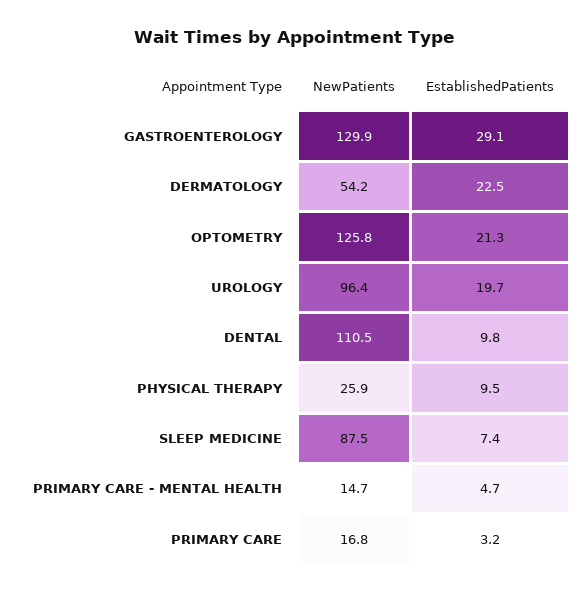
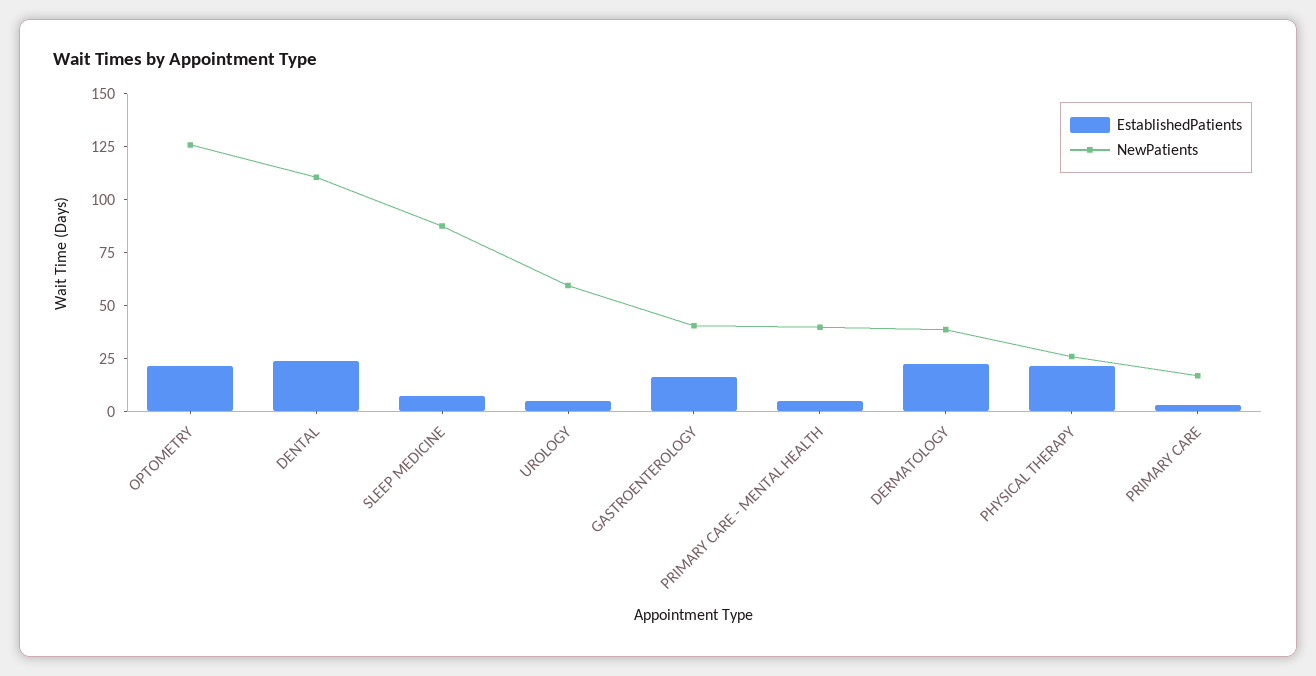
  {
    "NewPatients": {
-     "GASTROENTEROLOGY": 129.9,
+     "GASTROENTEROLOGY": 40,
-     "DERMATOLOGY": 54.2,
+     "DERMATOLOGY": 40,
      "OPTOMETRY": 125.8,
-     "UROLOGY": 96.4,
+     "UROLOGY": 60,
      "DENTAL": 110.5,
      "PHYSICAL THERAPY": 25.9,
      "SLEEP MEDICINE": 87.5,
-     "PRIMARY CARE - MENTAL HEALTH": 14.7,
+     "PRIMARY CARE - MENTAL HEALTH": 40,
      "PRIMARY CARE": 16.8
    },
    "EstablishedPatients": {
-     "GASTROENTEROLOGY": 29.1,
+     "GASTROENTEROLOGY": 15,
      "DERMATOLOGY": 22.5,
      "OPTOMETRY": 21.3,
-     "UROLOGY": 19.7,
+     "UROLOGY": 5,
-     "DENTAL": 9.8,
+     "DENTAL": 25,
-     "PHYSICAL THERAPY": 9.5,
+     "PHYSICAL THERAPY": 20,
      "SLEEP MEDICINE": 7.4,
      "PRIMARY CARE - MENTAL HEALTH": 4.7,
      "PRIMARY CARE": 3.2
    }
  }

